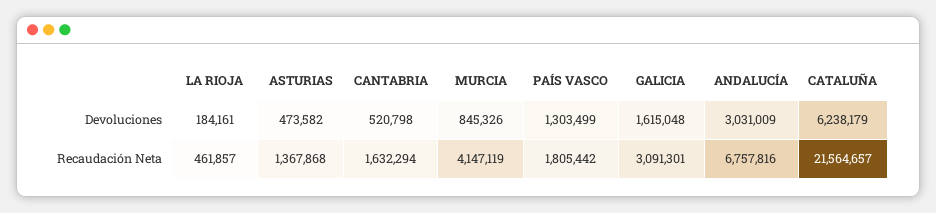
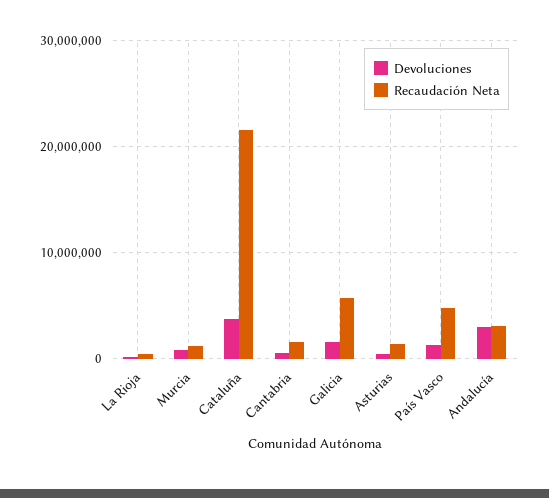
  {
    "Devoluciones": {
      "LA RIOJA": 184161,
      "ASTURIAS": 473582,
      "CANTABRIA": 520798,
      "MURCIA": 845326,
      "PAÍS VASCO": 1303499,
      "GALICIA": 1615048,
      "ANDALUCÍA": 3031009,
-     "CATALUÑA": 6238179
+     "CATALUÑA": 4000000
    },
    "Recaudación Neta": {
      "LA RIOJA": 461857,
      "ASTURIAS": 1367868,
      "CANTABRIA": 1632294,
-     "MURCIA": 4147119,
+     "MURCIA": 1000000,
-     "PAÍS VASCO": 1805442,
+     "PAÍS VASCO": 5000000,
-     "GALICIA": 3091301,
+     "GALICIA": 6000000,
-     "ANDALUCÍA": 6757816,
+     "ANDALUCÍA": 3000000,
      "CATALUÑA": 21564657
    }
  }

